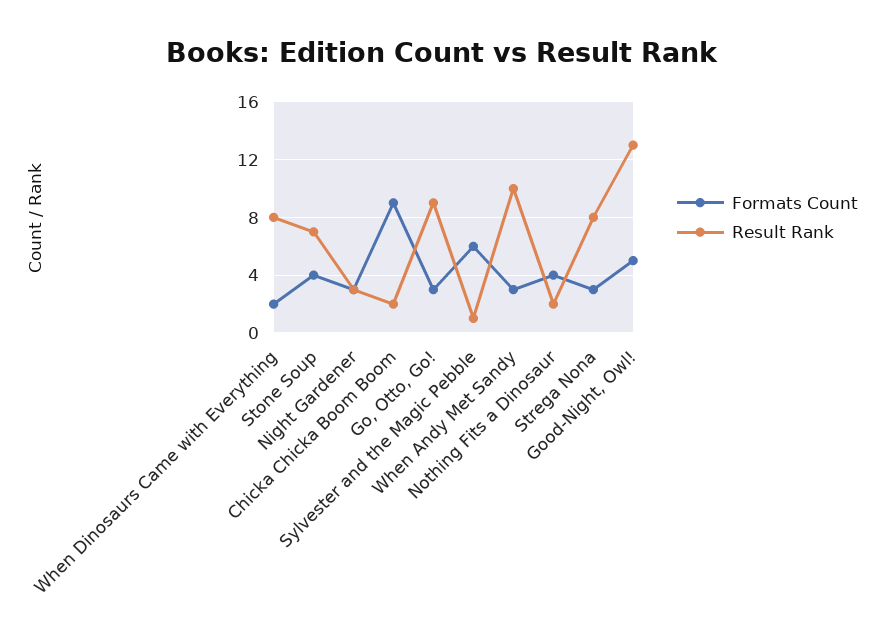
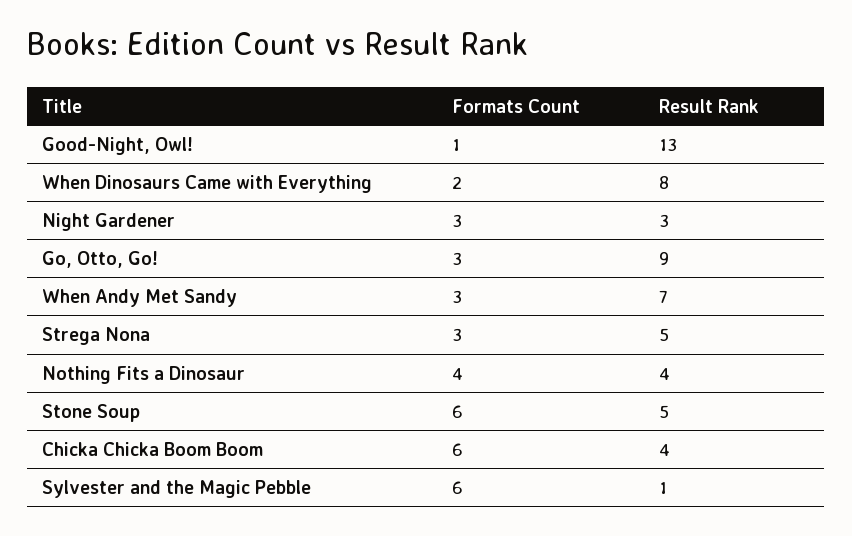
  {
    "Formats Count": {
      "When Dinosaurs Came with Everything": 2,
-     "Stone Soup": 4,
+     "Stone Soup": 6,
      "Night Gardener": 3,
-     "Chicka Chicka Boom Boom": 9,
+     "Chicka Chicka Boom Boom": 6,
      "Go, Otto, Go!": 3,
      "Sylvester and the Magic Pebble": 6,
      "When Andy Met Sandy": 3,
      "Nothing Fits a Dinosaur": 4,
      "Strega Nona": 3,
-     "Good-Night, Owl!": 5
+     "Good-Night, Owl!": 1
    },
    "Result Rank": {
      "When Dinosaurs Came with Everything": 8,
-     "Stone Soup": 7,
+     "Stone Soup": 5,
      "Night Gardener": 3,
-     "Chicka Chicka Boom Boom": 2,
+     "Chicka Chicka Boom Boom": 4,
      "Go, Otto, Go!": 9,
      "Sylvester and the Magic Pebble": 1,
-     "When Andy Met Sandy": 10,
+     "When Andy Met Sandy": 7,
-     "Nothing Fits a Dinosaur": 2,
+     "Nothing Fits a Dinosaur": 4,
-     "Strega Nona": 8,
+     "Strega Nona": 5,
      "Good-Night, Owl!": 13
    }
  }

